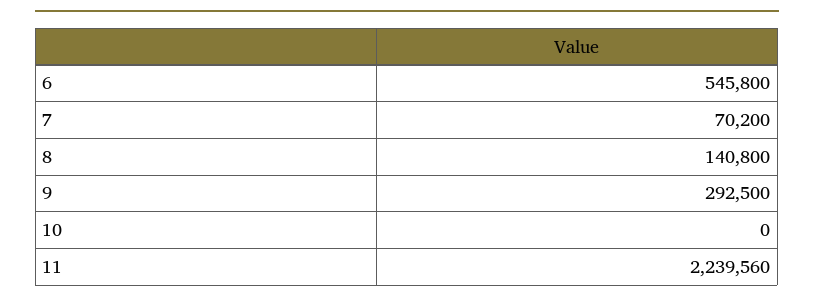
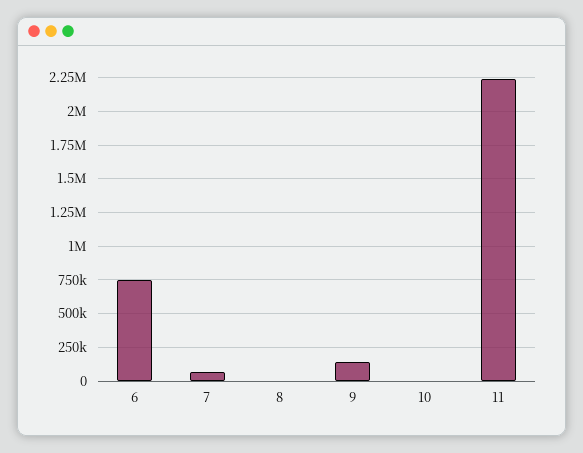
  {
-   "6": 545800,
+   "6": 750000,
    "7": 70200,
-   "8": 140800,
+   "8": 0,
-   "9": 292500,
+   "9": 150000,
    "10": 0,
    "11": 2239560
  }

